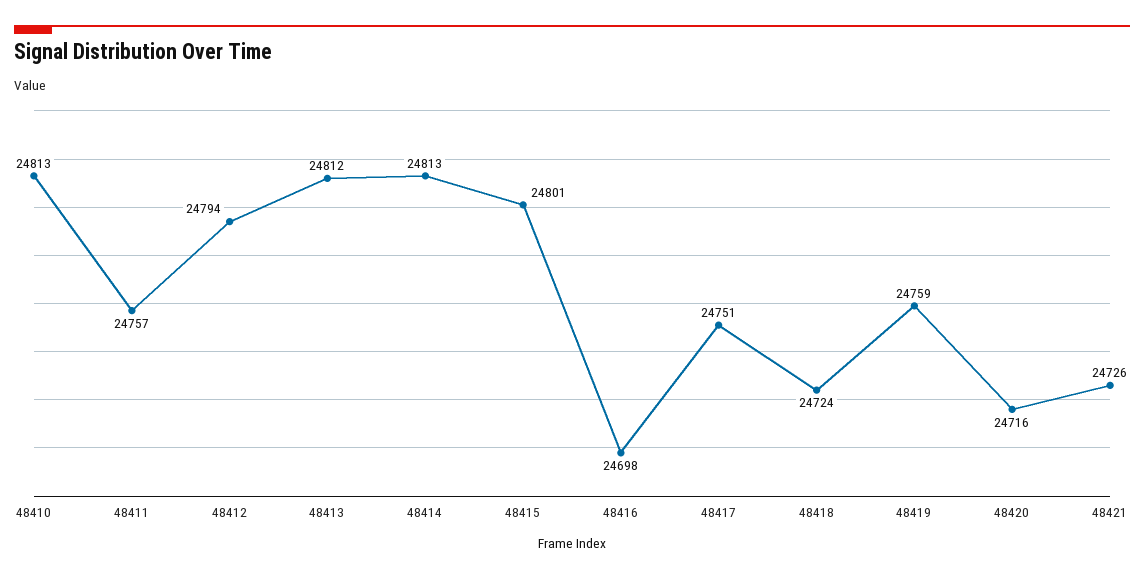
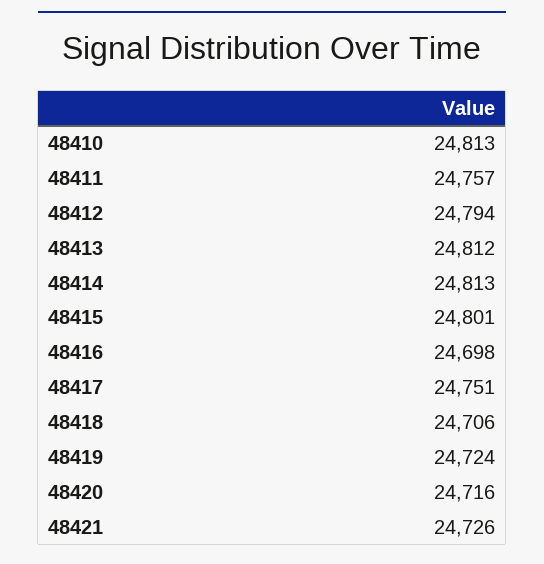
  {
    "48410": 24813,
    "48411": 24757,
    "48412": 24794,
    "48413": 24812,
    "48414": 24813,
    "48415": 24801,
    "48416": 24698,
    "48417": 24751,
-   "48418": 24724,
+   "48418": 24706,
-   "48419": 24759,
+   "48419": 24724,
    "48420": 24716,
    "48421": 24726
  }

